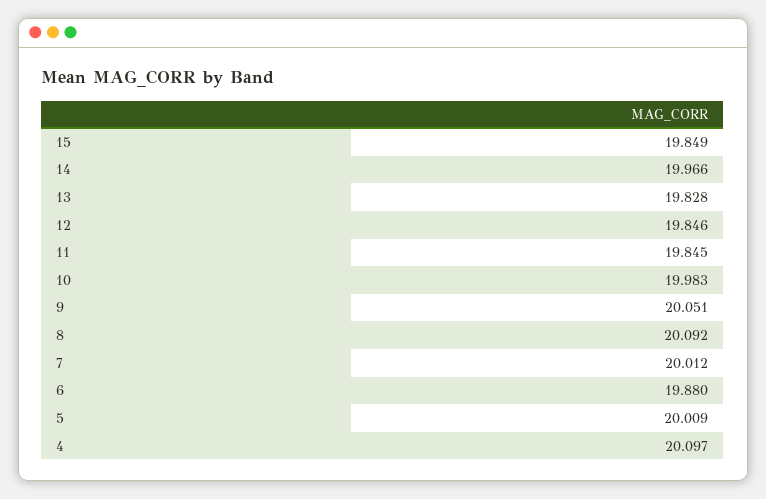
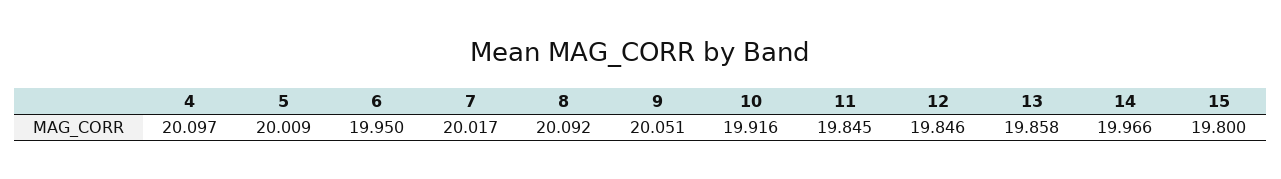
  {
-   "15": 19.849,
+   "15": 19.8,
    "14": 19.966,
-   "13": 19.828,
+   "13": 19.858,
    "12": 19.846,
    "11": 19.845,
-   "10": 19.983,
+   "10": 19.916,
    "9": 20.051,
    "8": 20.092,
-   "7": 20.012,
+   "7": 20.017,
-   "6": 19.88,
+   "6": 19.95,
    "5": 20.009,
    "4": 20.097
  }

